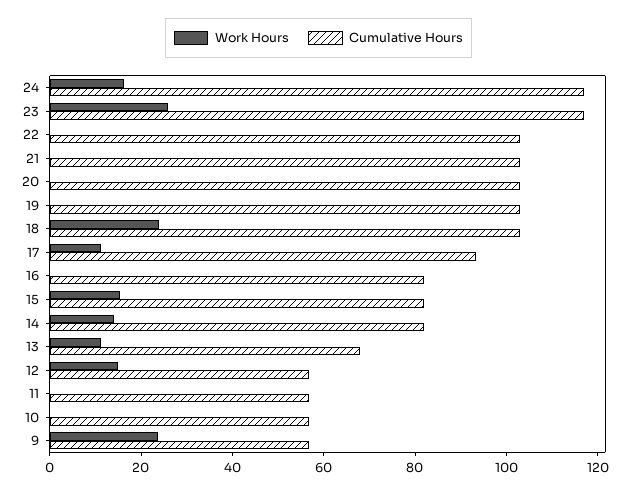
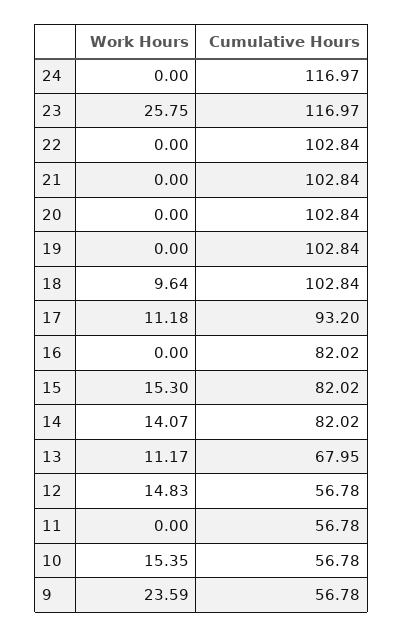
  {
    "Work Hours": {
-     "24": 15,
+     "24": 0,
      "23": 25.75,
      "22": 0,
      "21": 0,
      "20": 0,
      "19": 0,
-     "18": 25,
+     "18": 9.64,
      "17": 11.18,
      "16": 0,
      "15": 15.3,
      "14": 14.07,
      "13": 11.17,
      "12": 14.83,
      "11": 0,
-     "10": 0,
+     "10": 15.35,
      "9": 23.59
    },
    "Cumulative Hours": {
      "24": 116.97,
      "23": 116.97,
      "22": 102.84,
      "21": 102.84,
      "20": 102.84,
      "19": 102.84,
      "18": 102.84,
      "17": 93.2,
      "16": 82.02,
      "15": 82.02,
      "14": 82.02,
      "13": 67.95,
      "12": 56.78,
      "11": 56.78,
      "10": 56.78,
      "9": 56.78
    }
  }

